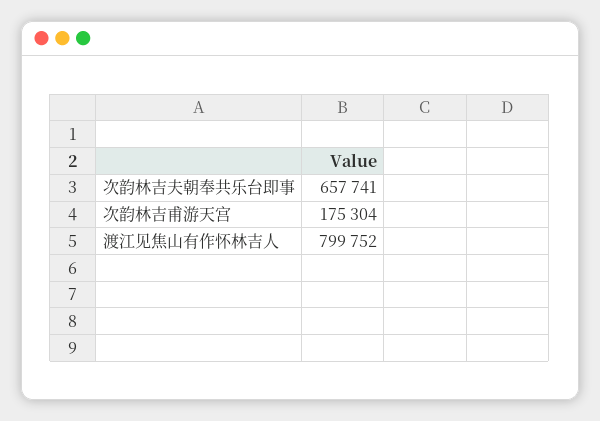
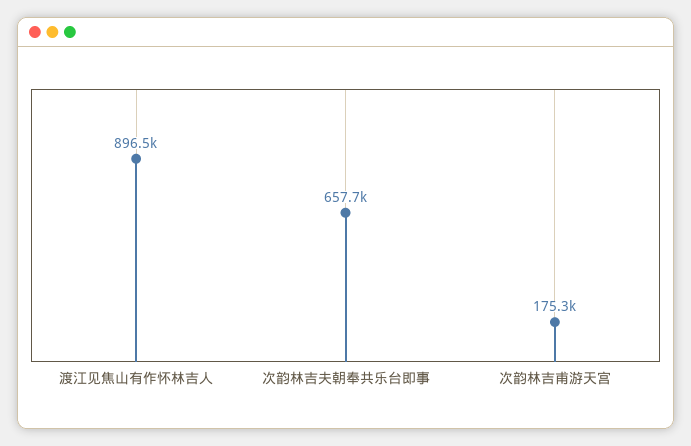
  {
    "次韵林吉夫朝奉共乐台即事": 657741,
    "次韵林吉甫游天宫": 175304,
-   "渡江见焦山有作怀林吉人": 799752
+   "渡江见焦山有作怀林吉人": 896500
  }

